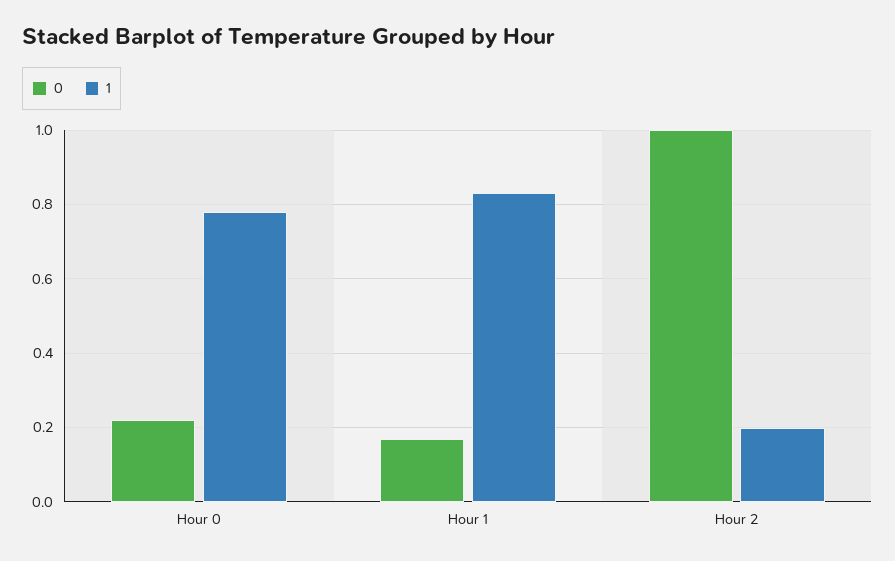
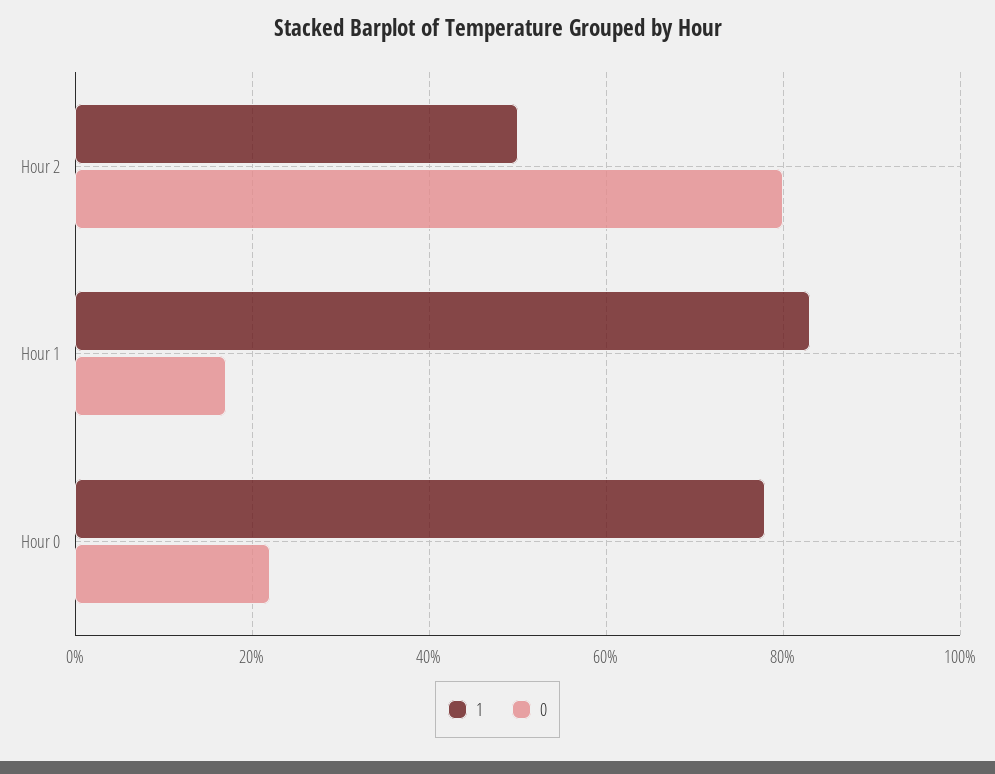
  {
    "0": {
      "Hour 0": 0.2,
      "Hour 1": 0.15,
-     "Hour 2": 1
+     "Hour 2": 0.8
    },
    "1": {
      "Hour 0": 0.8,
      "Hour 1": 0.85,
-     "Hour 2": 0.2
+     "Hour 2": 0.5
    }
  }

